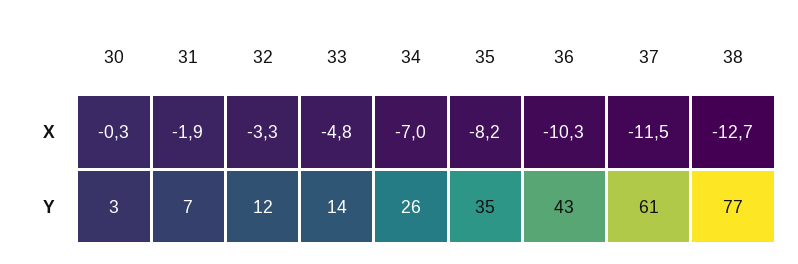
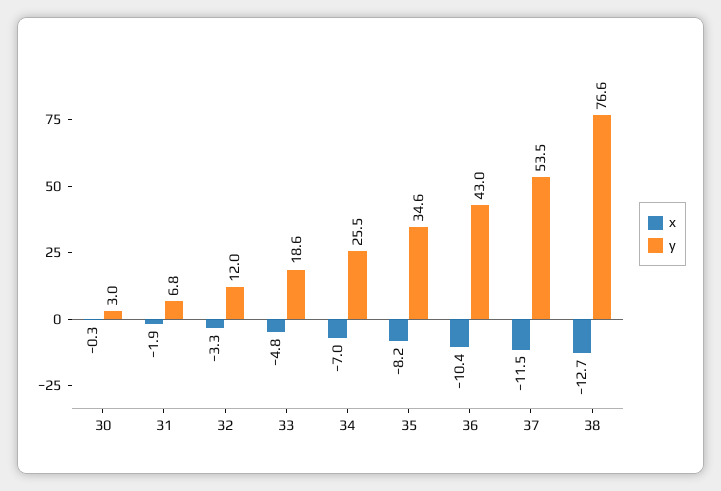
  {
    "X": {
      "30": -0.3,
      "31": -1.9,
      "32": -3.3,
      "33": -4.8,
      "34": -7,
      "35": -8.2,
-     "36": -10.3,
+     "36": -10.4,
      "37": -11.5,
      "38": -12.7
    },
    "Y": {
      "30": 3,
      "31": 6.8,
      "32": 12,
-     "33": 14,
+     "33": 18.6,
      "34": 25.5,
      "35": 34.6,
      "36": 43,
-     "37": 61,
+     "37": 53.5,
      "38": 76.6
    }
  }

